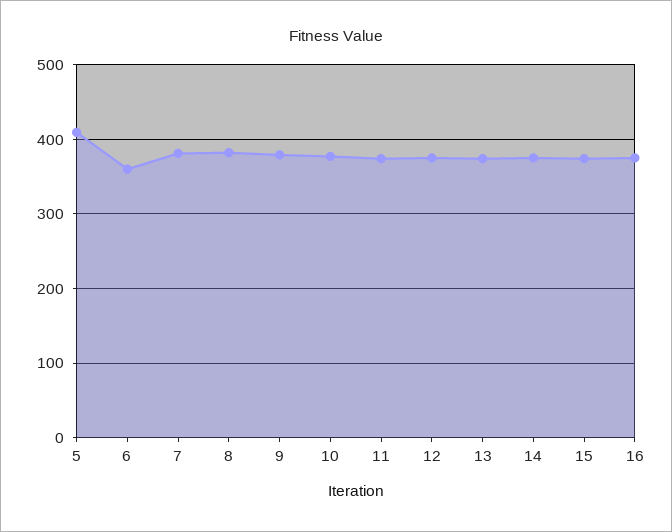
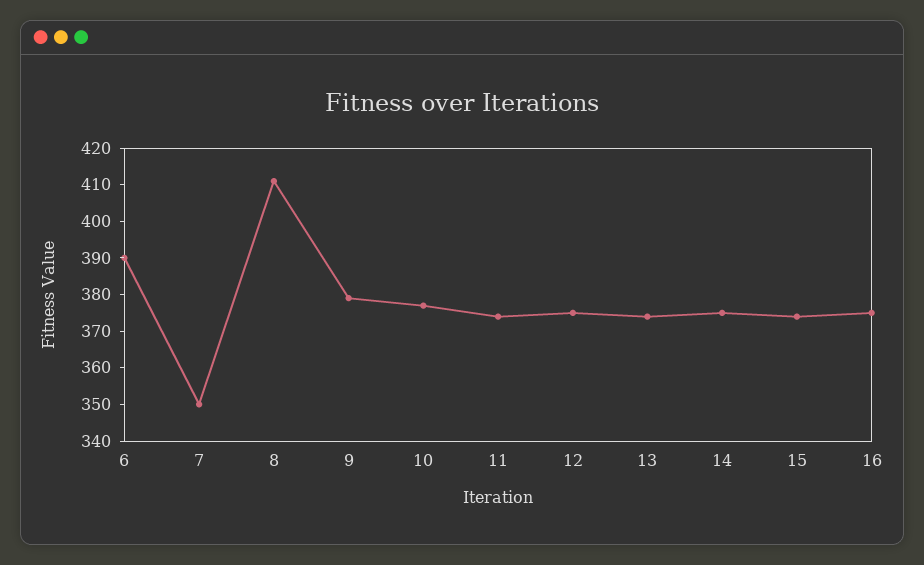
  {
-   "5": 410,
-   "6": 360,
+   "6": 390,
-   "7": 380,
+   "7": 350,
-   "8": 380,
+   "8": 410,
    "9": 380,
    "10": 375,
    "11": 375,
    "12": 375,
    "13": 375,
    "14": 375,
    "15": 375,
    "16": 375
  }

